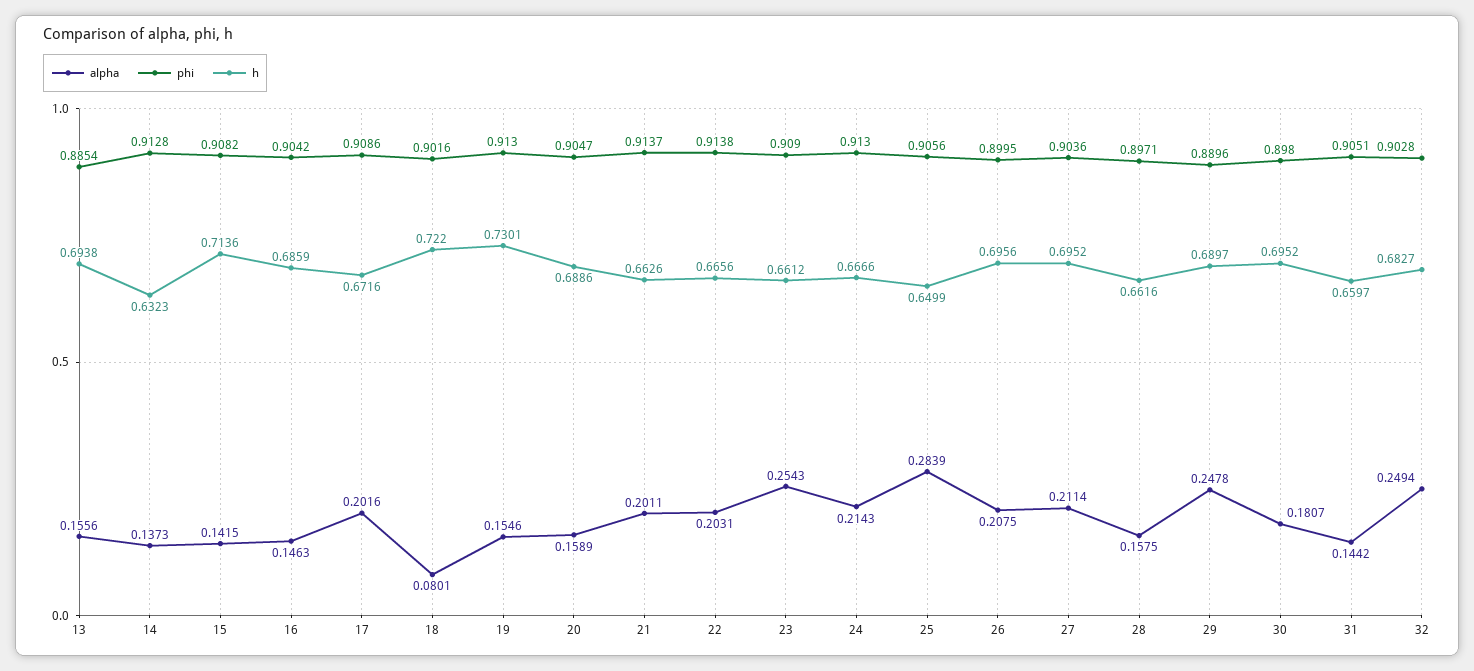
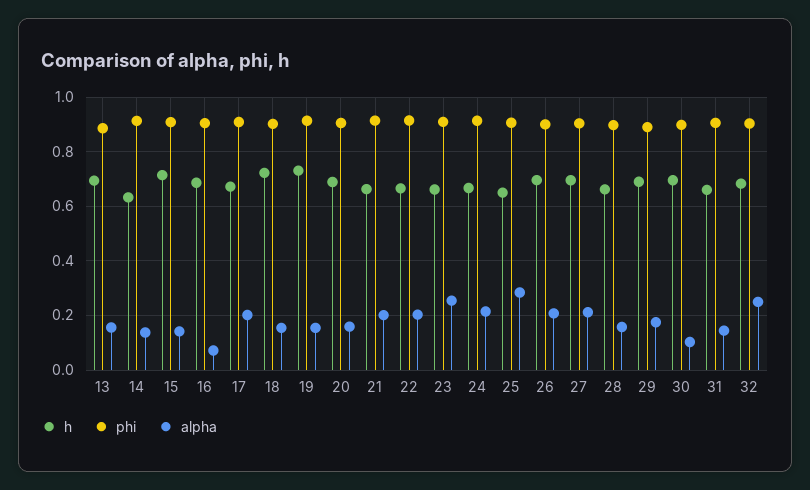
  {
    "alpha": {
      "13": 0.1556,
      "14": 0.1373,
      "15": 0.1415,
-     "16": 0.1463,
+     "16": 0.075,
      "17": 0.2016,
-     "18": 0.0801,
+     "18": 0.15,
      "19": 0.1546,
      "20": 0.1589,
      "21": 0.2011,
      "22": 0.2031,
      "23": 0.2543,
      "24": 0.2143,
      "25": 0.2839,
      "26": 0.2075,
      "27": 0.2114,
      "28": 0.1575,
-     "29": 0.2478,
+     "29": 0.175,
-     "30": 0.1807,
+     "30": 0.1,
      "31": 0.1442,
      "32": 0.2494
    },
    "phi": {
      "13": 0.8854,
      "14": 0.9128,
      "15": 0.9082,
      "16": 0.9042,
      "17": 0.9086,
      "18": 0.9016,
      "19": 0.913,
      "20": 0.9047,
      "21": 0.9137,
      "22": 0.9138,
      "23": 0.909,
      "24": 0.913,
      "25": 0.9056,
      "26": 0.8995,
      "27": 0.9036,
      "28": 0.8971,
      "29": 0.8896,
      "30": 0.898,
      "31": 0.9051,
      "32": 0.9028
    },
    "h": {
      "13": 0.6938,
      "14": 0.6323,
      "15": 0.7136,
      "16": 0.6859,
      "17": 0.6716,
      "18": 0.722,
      "19": 0.7301,
      "20": 0.6886,
      "21": 0.6626,
      "22": 0.6656,
      "23": 0.6612,
      "24": 0.6666,
      "25": 0.6499,
      "26": 0.6956,
      "27": 0.6952,
      "28": 0.6616,
      "29": 0.6897,
      "30": 0.6952,
      "31": 0.6597,
      "32": 0.6827
    }
  }

